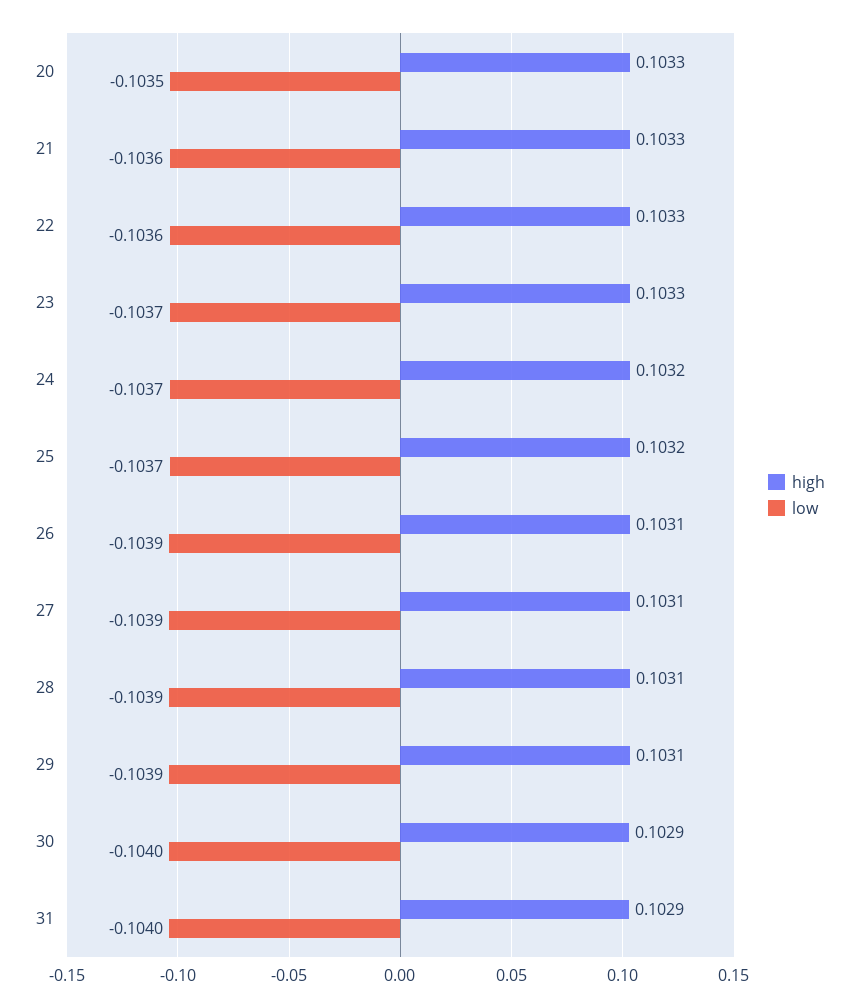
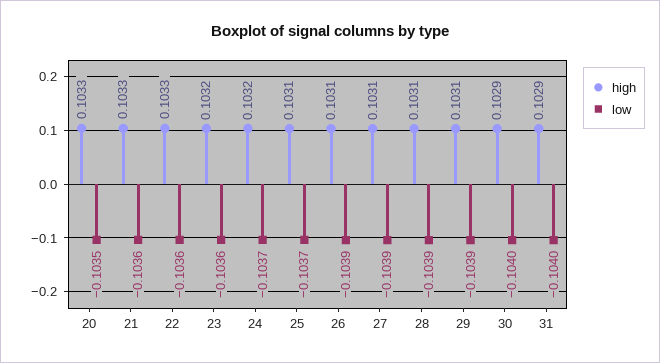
  {
    "high": {
      "20": 0.1033,
      "21": 0.1033,
      "22": 0.1033,
-     "23": 0.1033,
+     "23": 0.1032,
      "24": 0.1032,
-     "25": 0.1032,
+     "25": 0.1031,
      "26": 0.1031,
      "27": 0.1031,
      "28": 0.1031,
      "29": 0.1031,
      "30": 0.1029,
      "31": 0.1029
    },
    "low": {
      "20": -0.1035,
      "21": -0.1036,
      "22": -0.1036,
-     "23": -0.1037,
+     "23": -0.1036,
      "24": -0.1037,
      "25": -0.1037,
      "26": -0.1039,
      "27": -0.1039,
      "28": -0.1039,
      "29": -0.1039,
      "30": -0.104,
      "31": -0.104
    }
  }

